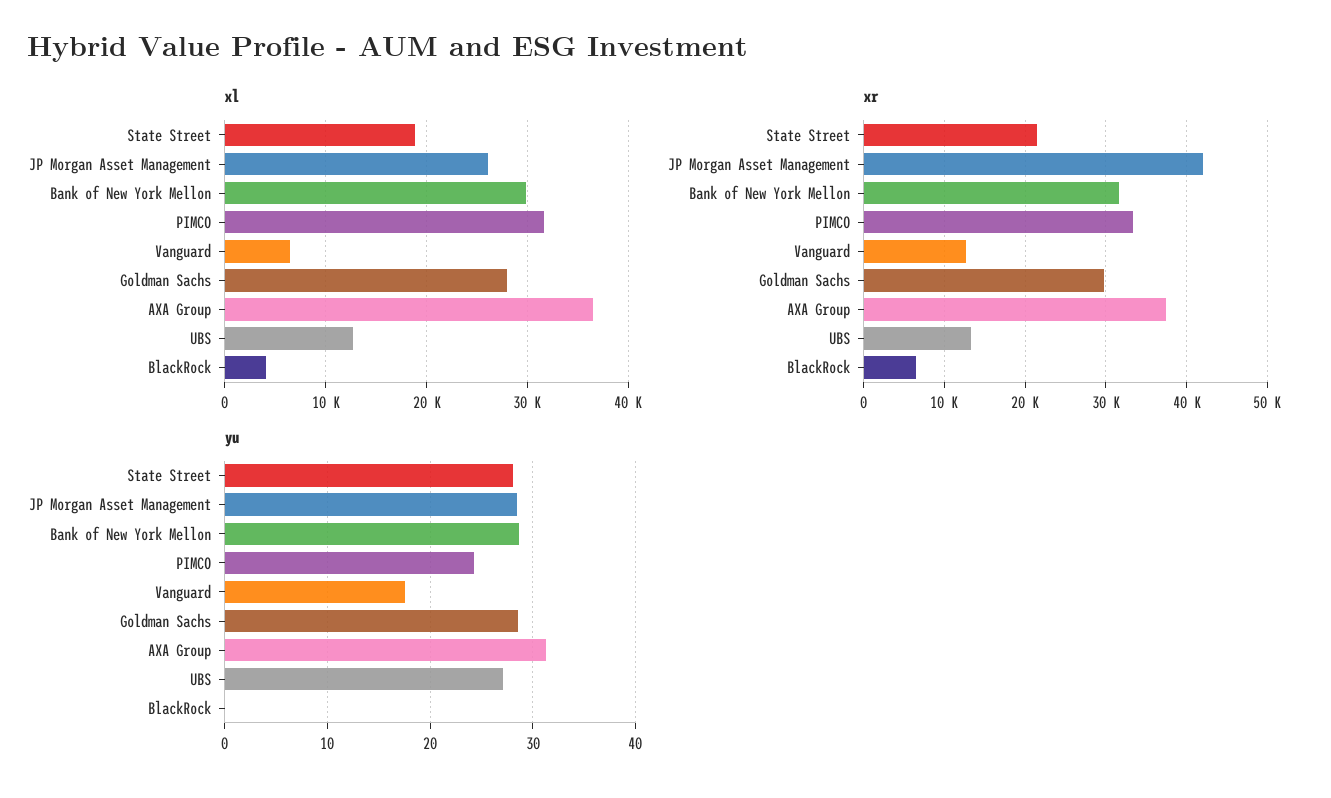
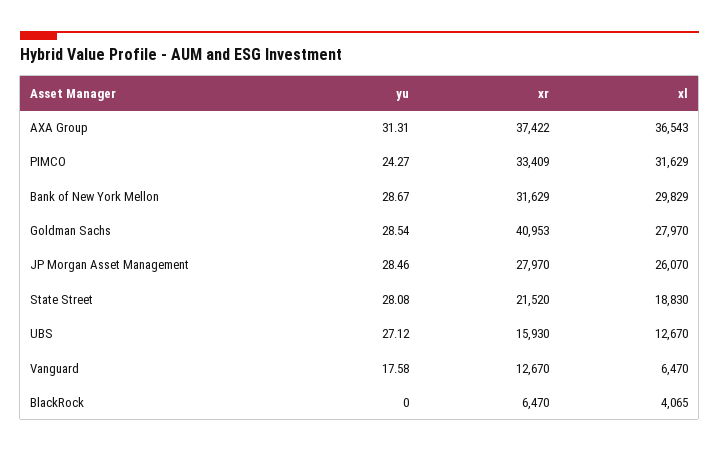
  {
    "xl": {
      "State Street": 18830,
      "JP Morgan Asset Management": 26070,
      "Bank of New York Mellon": 29829,
      "PIMCO": 31629,
      "Vanguard": 6470,
      "Goldman Sachs": 27970,
      "AXA Group": 36543,
      "UBS": 12670,
      "BlackRock": 4065
    },
    "xr": {
      "State Street": 21520,
-     "JP Morgan Asset Management": 42000,
+     "JP Morgan Asset Management": 27970,
      "Bank of New York Mellon": 31629,
      "PIMCO": 33409,
      "Vanguard": 12670,
-     "Goldman Sachs": 30000,
+     "Goldman Sachs": 40953,
      "AXA Group": 37422,
-     "UBS": 13000,
+     "UBS": 15930,
      "BlackRock": 6470
    },
    "yu": {
      "State Street": 28.08,
      "JP Morgan Asset Management": 28.46,
      "Bank of New York Mellon": 28.67,
      "PIMCO": 24.27,
      "Vanguard": 17.58,
      "Goldman Sachs": 28.54,
      "AXA Group": 31.31,
      "UBS": 27.12,
      "BlackRock": 0
    }
  }

